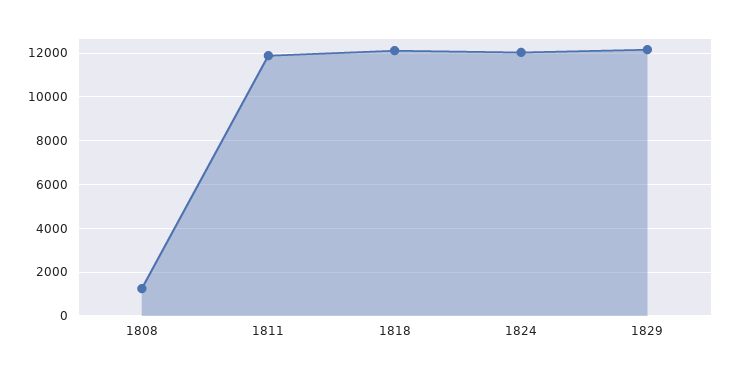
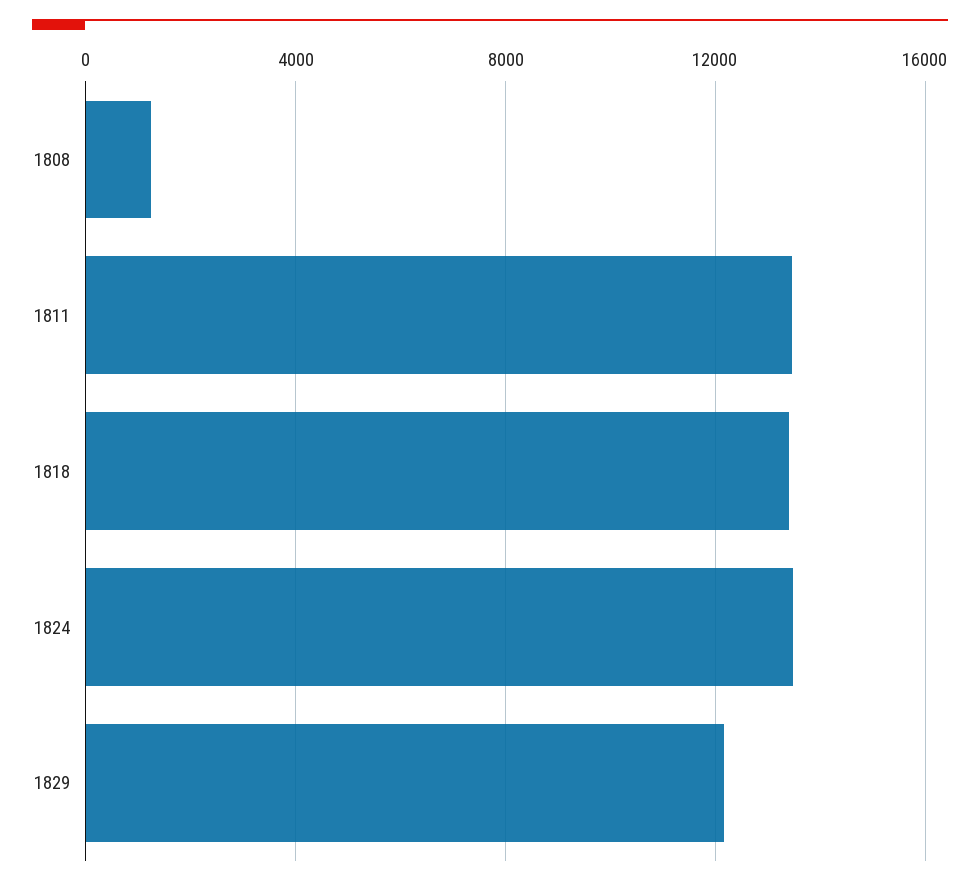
  {
    "1808": 1000,
-   "1811": 12000,
+   "1811": 13500,
-   "1818": 12000,
+   "1818": 13500,
-   "1824": 12000,
+   "1824": 13500,
    "1829": 12000
  }

